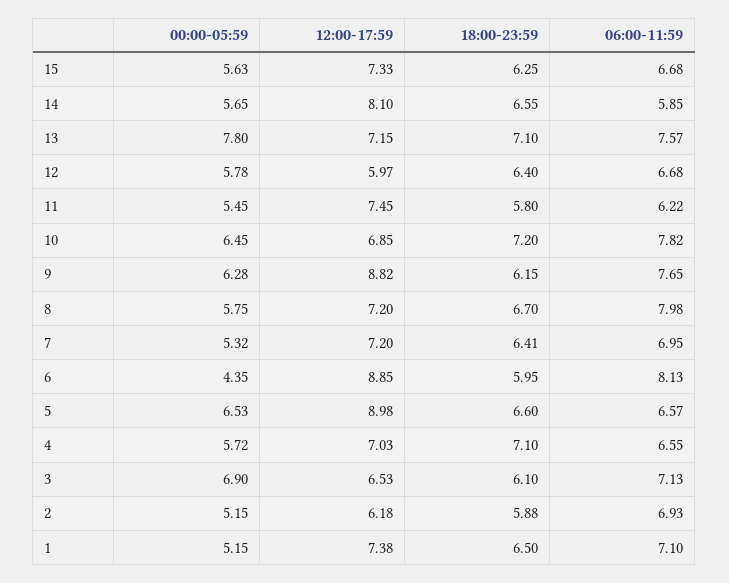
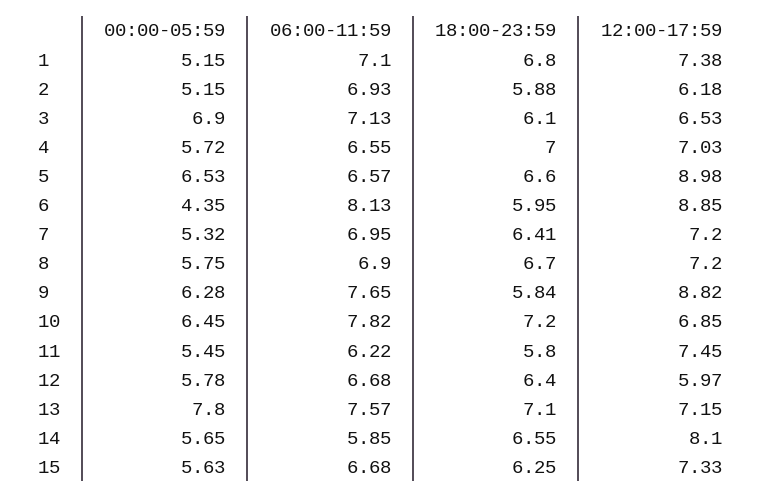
  {
    "00:00-05:59": {
      "15": 5.63,
      "14": 5.65,
      "13": 7.8,
      "12": 5.78,
      "11": 5.45,
      "10": 6.45,
      "9": 6.28,
      "8": 5.75,
      "7": 5.32,
      "6": 4.35,
      "5": 6.53,
      "4": 5.72,
      "3": 6.9,
      "2": 5.15,
      "1": 5.15
    },
    "12:00-17:59": {
      "15": 7.33,
      "14": 8.1,
      "13": 7.15,
      "12": 5.97,
      "11": 7.45,
      "10": 6.85,
      "9": 8.82,
      "8": 7.2,
      "7": 7.2,
      "6": 8.85,
      "5": 8.98,
      "4": 7.03,
      "3": 6.53,
      "2": 6.18,
      "1": 7.38
    },
    "18:00-23:59": {
      "15": 6.25,
      "14": 6.55,
      "13": 7.1,
      "12": 6.4,
      "11": 5.8,
      "10": 7.2,
-     "9": 6.15,
+     "9": 5.84,
      "8": 6.7,
      "7": 6.41,
      "6": 5.95,
      "5": 6.6,
-     "4": 7.1,
+     "4": 7,
      "3": 6.1,
      "2": 5.88,
-     "1": 6.5
+     "1": 6.8
    },
    "06:00-11:59": {
      "15": 6.68,
      "14": 5.85,
      "13": 7.57,
      "12": 6.68,
      "11": 6.22,
      "10": 7.82,
      "9": 7.65,
-     "8": 7.98,
+     "8": 6.9,
      "7": 6.95,
      "6": 8.13,
      "5": 6.57,
      "4": 6.55,
      "3": 7.13,
      "2": 6.93,
      "1": 7.1
    }
  }

